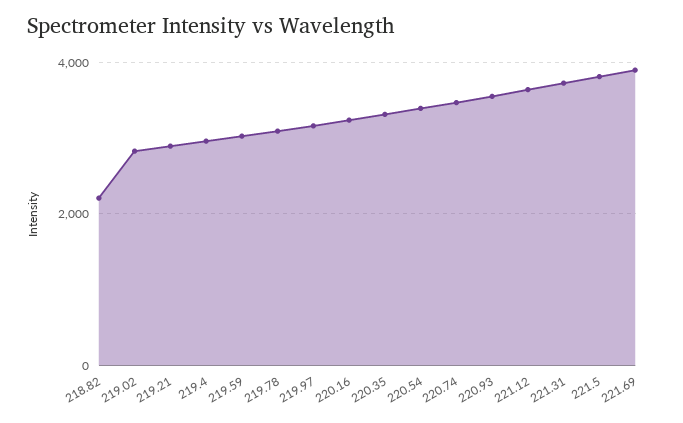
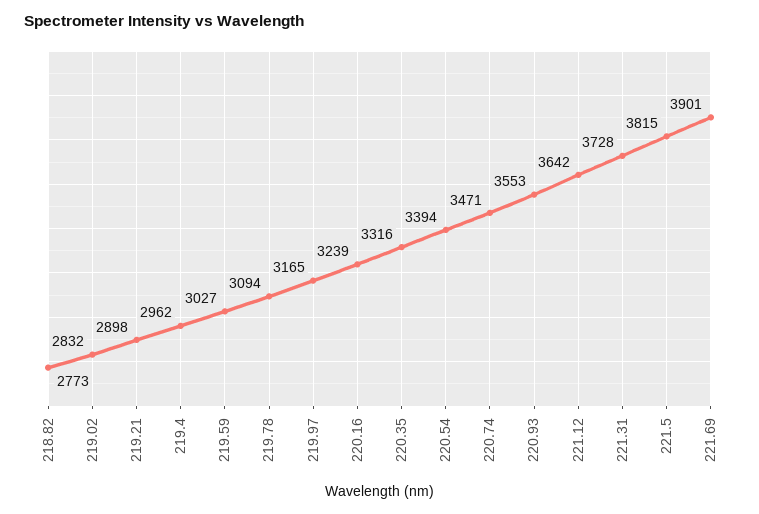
  {
-   "218.82": 2200,
+   "218.82": 2773,
    "219.02": 2832,
    "219.21": 2898,
    "219.4": 2962,
    "219.59": 3027,
    "219.78": 3094,
    "219.97": 3165,
    "220.16": 3239,
    "220.35": 3316,
    "220.54": 3394,
    "220.74": 3471,
    "220.93": 3553,
    "221.12": 3642,
    "221.31": 3728,
    "221.5": 3815,
    "221.69": 3901
  }

